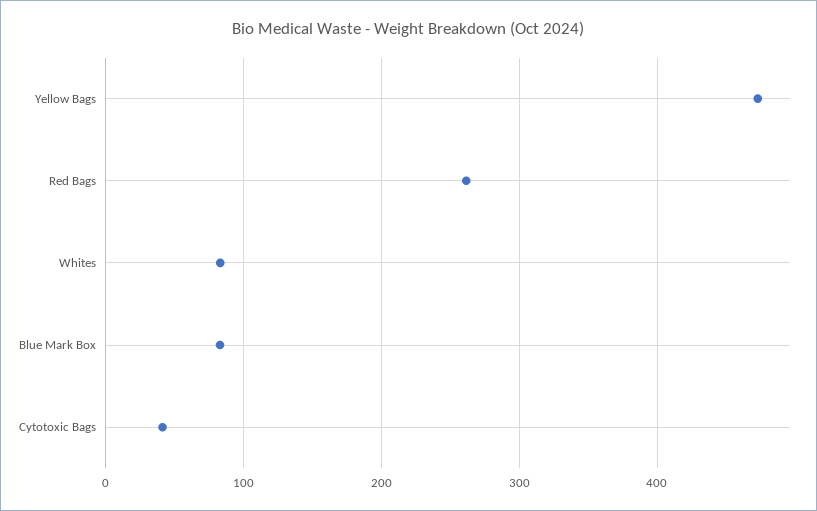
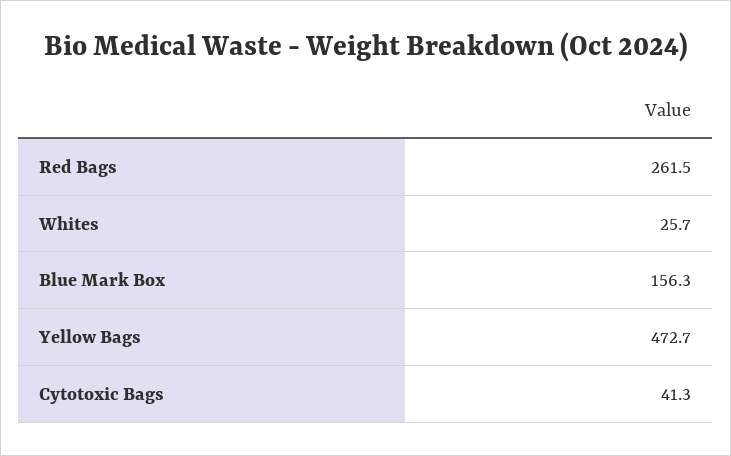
  {
    "Yellow Bags": 472.7,
    "Red Bags": 261.5,
-   "Whites": 80,
+   "Whites": 25.7,
-   "Blue Mark Box": 80,
+   "Blue Mark Box": 156.3,
    "Cytotoxic Bags": 41.3
  }

